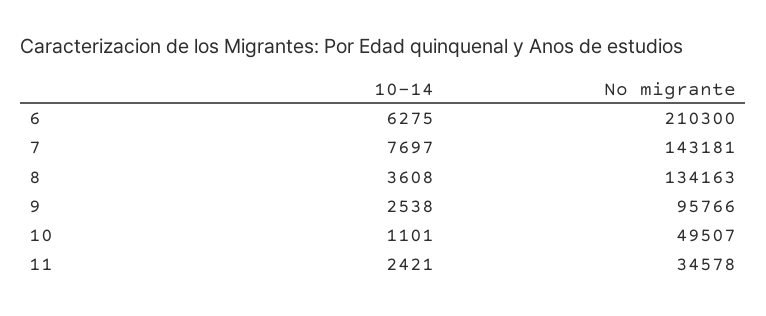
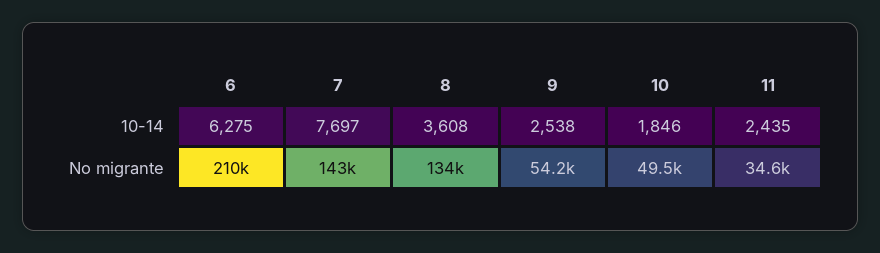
  {
    "10-14": {
      "6": 6275,
      "7": 7697,
      "8": 3608,
      "9": 2538,
-     "10": 1101,
+     "10": 1846,
-     "11": 2421
+     "11": 2435
    },
    "No migrante": {
      "6": 210300,
      "7": 143181,
      "8": 134163,
-     "9": 95766,
+     "9": 54200,
      "10": 49507,
      "11": 34578
    }
  }

